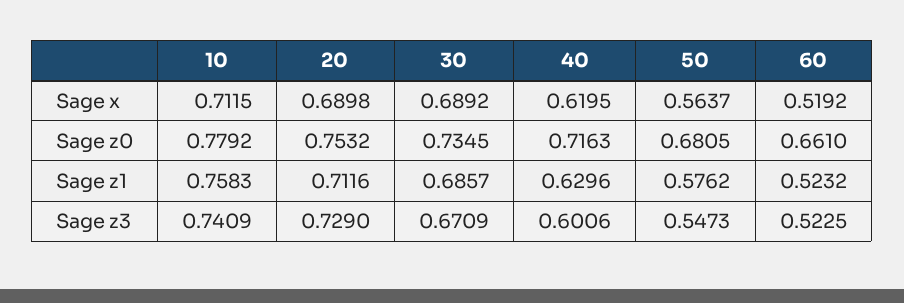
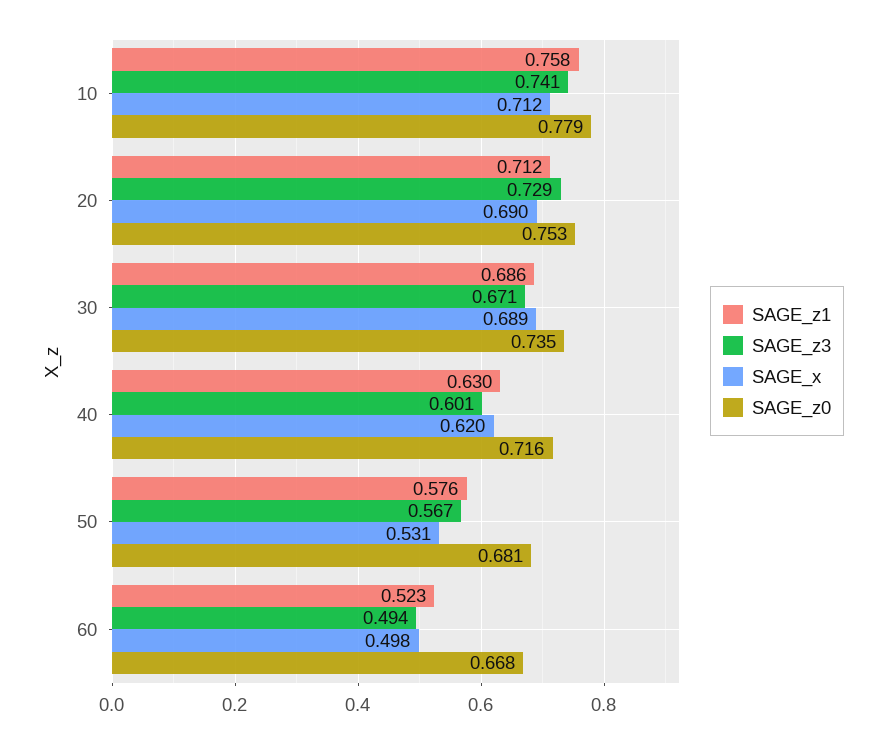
  {
    "Sage x": {
      "10": 0.7115,
      "20": 0.6898,
      "30": 0.6892,
      "40": 0.6195,
-     "50": 0.5637,
+     "50": 0.531,
-     "60": 0.5192
+     "60": 0.498
    },
    "Sage z0": {
      "10": 0.7792,
      "20": 0.7532,
      "30": 0.7345,
      "40": 0.7163,
      "50": 0.6805,
-     "60": 0.661
+     "60": 0.668
    },
    "Sage z1": {
      "10": 0.7583,
      "20": 0.7116,
      "30": 0.6857,
      "40": 0.6296,
      "50": 0.5762,
      "60": 0.5232
    },
    "Sage z3": {
      "10": 0.7409,
      "20": 0.729,
      "30": 0.6709,
      "40": 0.6006,
-     "50": 0.5473,
+     "50": 0.567,
-     "60": 0.5225
+     "60": 0.494
    }
  }

